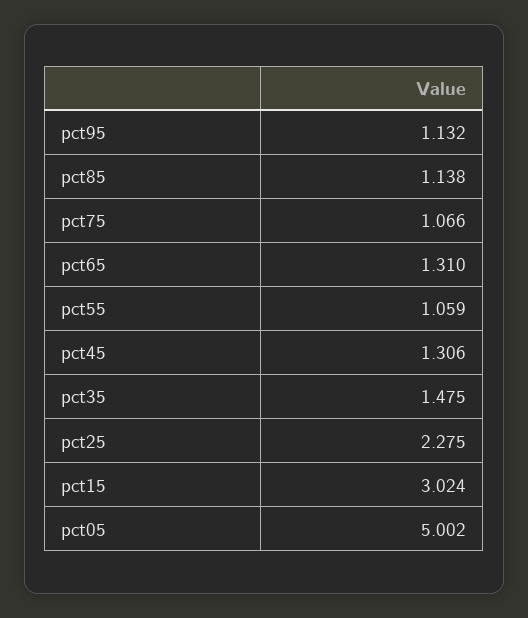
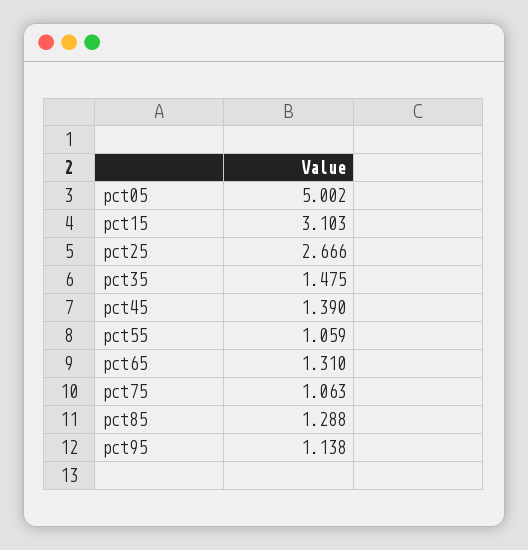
  {
-   "pct95": 1.132,
+   "pct95": 1.138,
-   "pct85": 1.138,
+   "pct85": 1.288,
-   "pct75": 1.066,
+   "pct75": 1.063,
    "pct65": 1.31,
    "pct55": 1.059,
-   "pct45": 1.306,
+   "pct45": 1.39,
    "pct35": 1.475,
-   "pct25": 2.275,
+   "pct25": 2.666,
-   "pct15": 3.024,
+   "pct15": 3.103,
    "pct05": 5.002
  }

